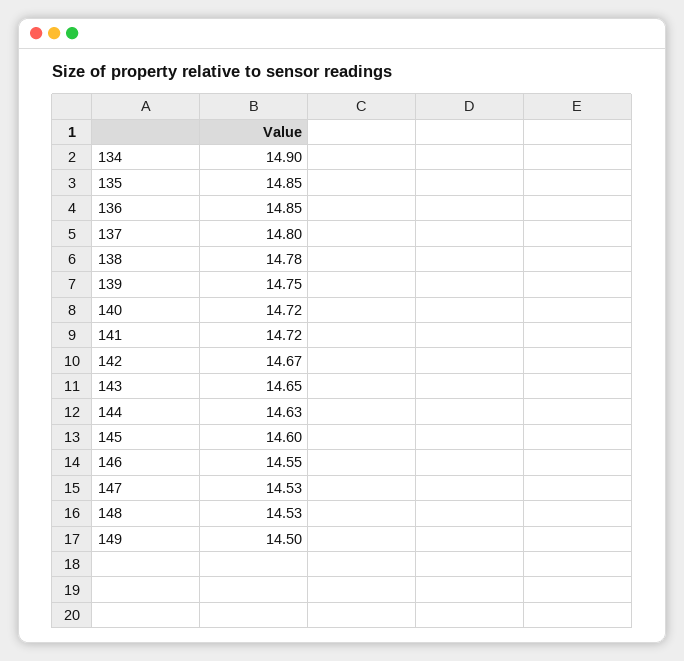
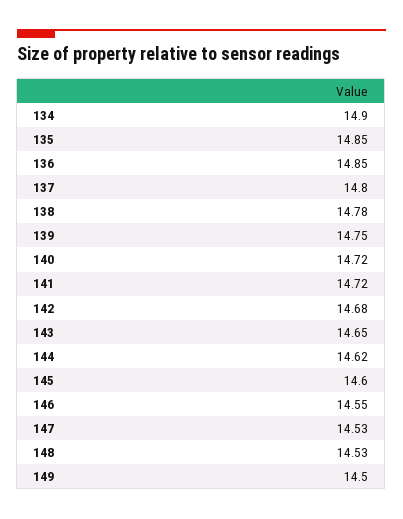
  {
    "134": 14.9,
    "135": 14.85,
    "136": 14.85,
    "137": 14.8,
    "138": 14.78,
    "139": 14.75,
    "140": 14.72,
    "141": 14.72,
-   "142": 14.67,
+   "142": 14.68,
    "143": 14.65,
-   "144": 14.63,
+   "144": 14.62,
    "145": 14.6,
    "146": 14.55,
    "147": 14.53,
    "148": 14.53,
    "149": 14.5
  }

